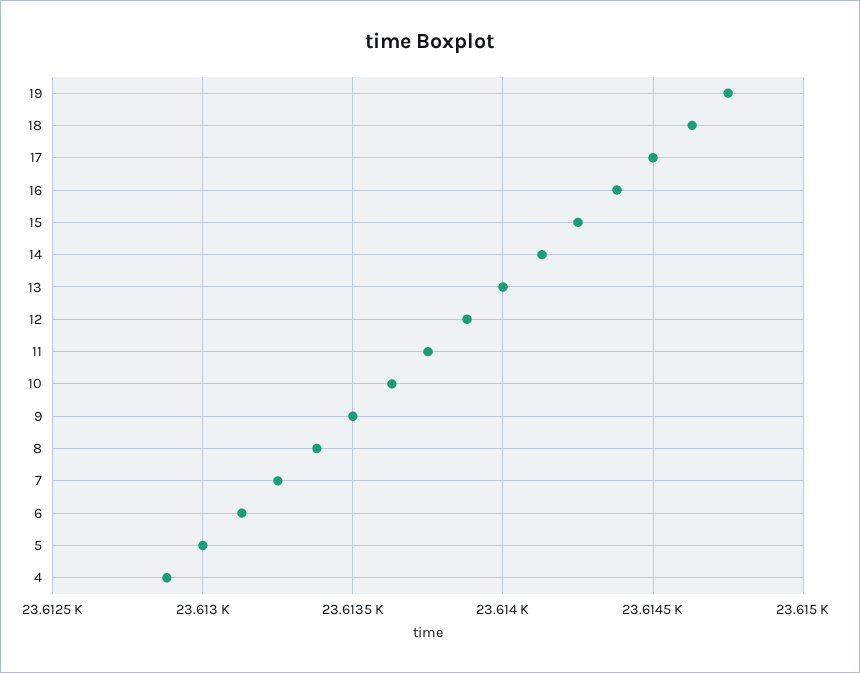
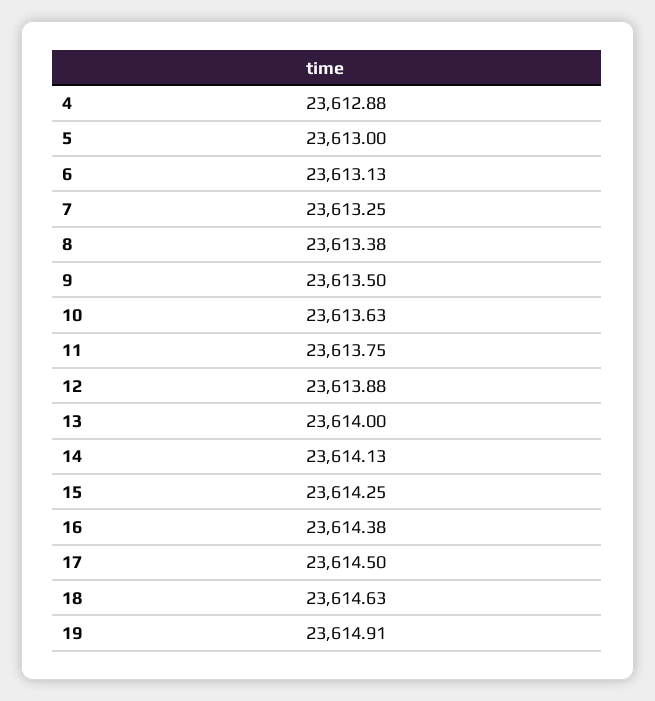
  {
-   "19": 23614.75,
+   "19": 23614.91,
    "18": 23614.63,
    "17": 23614.5,
    "16": 23614.38,
    "15": 23614.25,
    "14": 23614.13,
    "13": 23614,
    "12": 23613.88,
    "11": 23613.75,
    "10": 23613.63,
    "9": 23613.5,
    "8": 23613.38,
    "7": 23613.25,
    "6": 23613.13,
    "5": 23613,
    "4": 23612.88
  }

